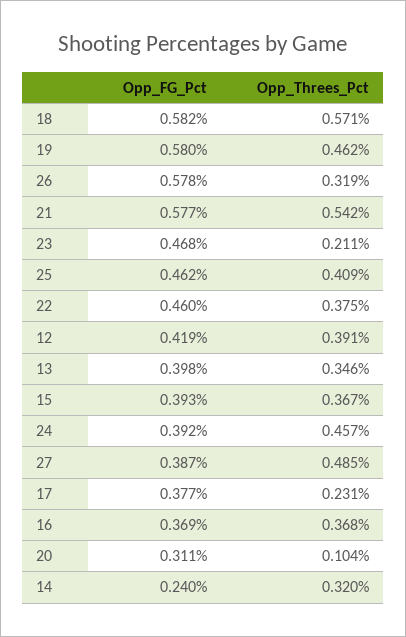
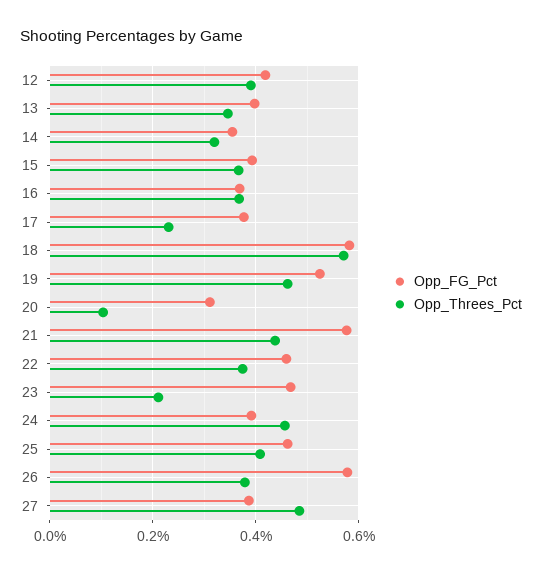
  {
    "Opp_FG_Pct": {
      "18": 0.582,
-     "19": 0.58,
+     "19": 0.52,
      "26": 0.578,
      "21": 0.577,
      "23": 0.468,
      "25": 0.462,
      "22": 0.46,
      "12": 0.419,
      "13": 0.398,
      "15": 0.393,
      "24": 0.392,
      "27": 0.387,
      "17": 0.377,
      "16": 0.369,
      "20": 0.311,
-     "14": 0.24
+     "14": 0.36
    },
    "Opp_Threes_Pct": {
      "18": 0.571,
      "19": 0.462,
-     "26": 0.319,
+     "26": 0.38,
-     "21": 0.542,
+     "21": 0.44,
      "23": 0.211,
      "25": 0.409,
      "22": 0.375,
      "12": 0.391,
      "13": 0.346,
      "15": 0.367,
      "24": 0.457,
      "27": 0.485,
      "17": 0.231,
      "16": 0.368,
      "20": 0.104,
      "14": 0.32
    }
  }

